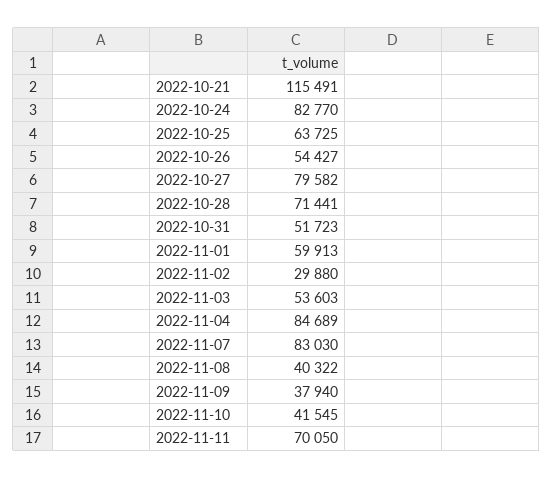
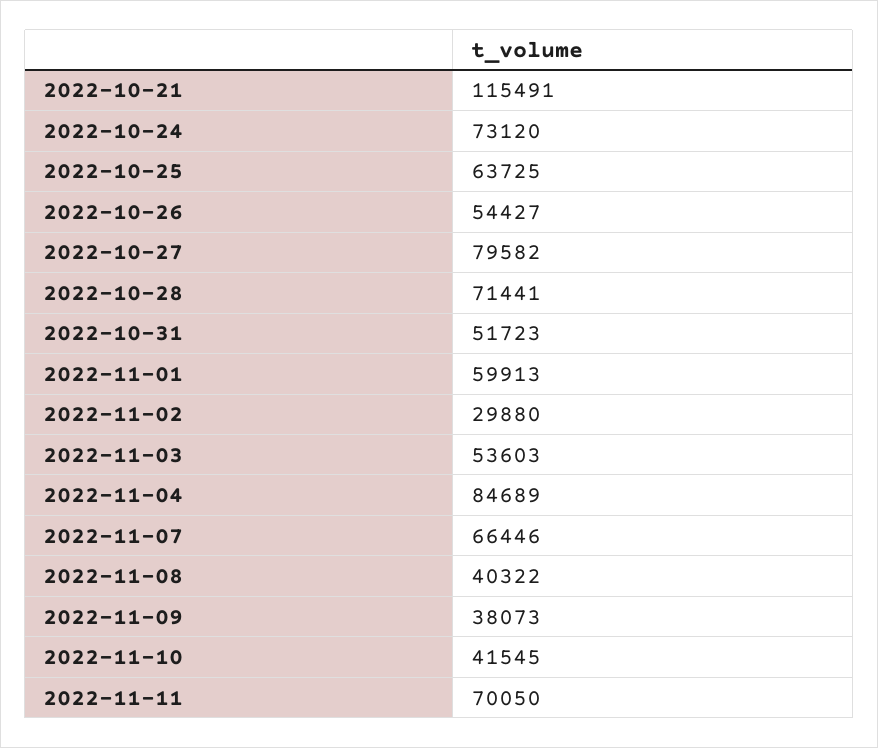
  {
    "2022-10-21": 115491,
-   "2022-10-24": 82770,
+   "2022-10-24": 73120,
    "2022-10-25": 63725,
    "2022-10-26": 54427,
    "2022-10-27": 79582,
    "2022-10-28": 71441,
    "2022-10-31": 51723,
    "2022-11-01": 59913,
    "2022-11-02": 29880,
    "2022-11-03": 53603,
    "2022-11-04": 84689,
-   "2022-11-07": 83030,
+   "2022-11-07": 66446,
    "2022-11-08": 40322,
-   "2022-11-09": 37940,
+   "2022-11-09": 38073,
    "2022-11-10": 41545,
    "2022-11-11": 70050
  }

